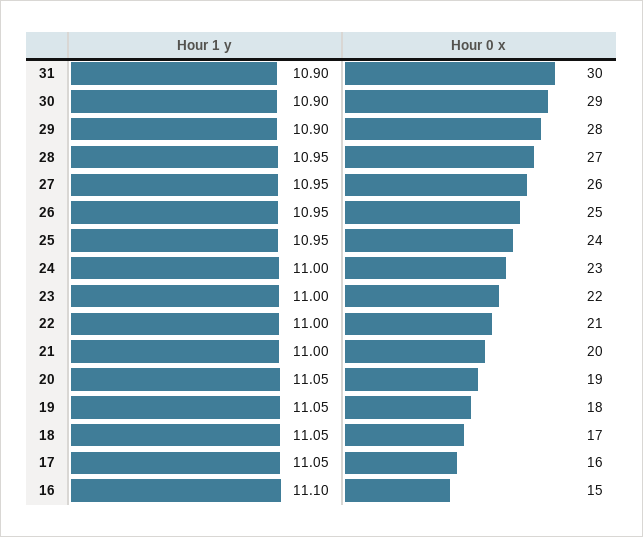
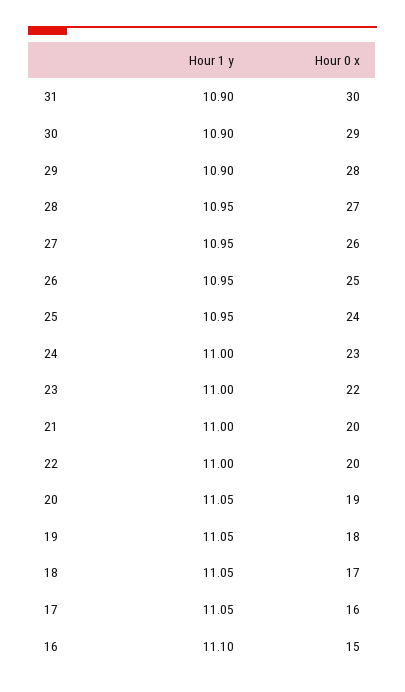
  {
    "Hour 1 y": {
      "31": 10.9,
      "30": 10.9,
      "29": 10.9,
      "28": 10.95,
      "27": 10.95,
      "26": 10.95,
      "25": 10.95,
      "24": 11,
      "23": 11,
      "22": 11,
      "21": 11,
      "20": 11.05,
      "19": 11.05,
      "18": 11.05,
      "17": 11.05,
      "16": 11.1
    },
    "Hour 0 x": {
      "31": 30,
      "30": 29,
      "29": 28,
      "28": 27,
      "27": 26,
      "26": 25,
      "25": 24,
      "24": 23,
      "23": 22,
-     "22": 21,
+     "22": 20,
      "21": 20,
      "20": 19,
      "19": 18,
      "18": 17,
      "17": 16,
      "16": 15
    }
  }

